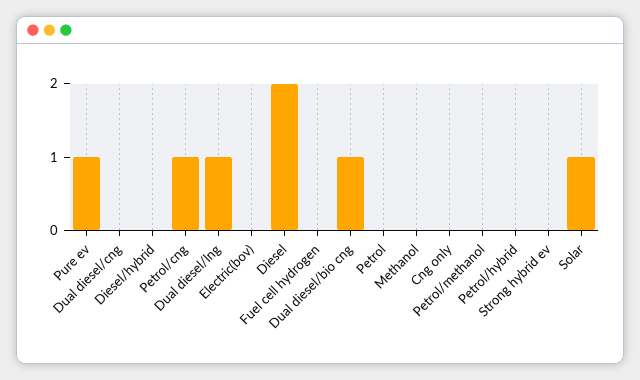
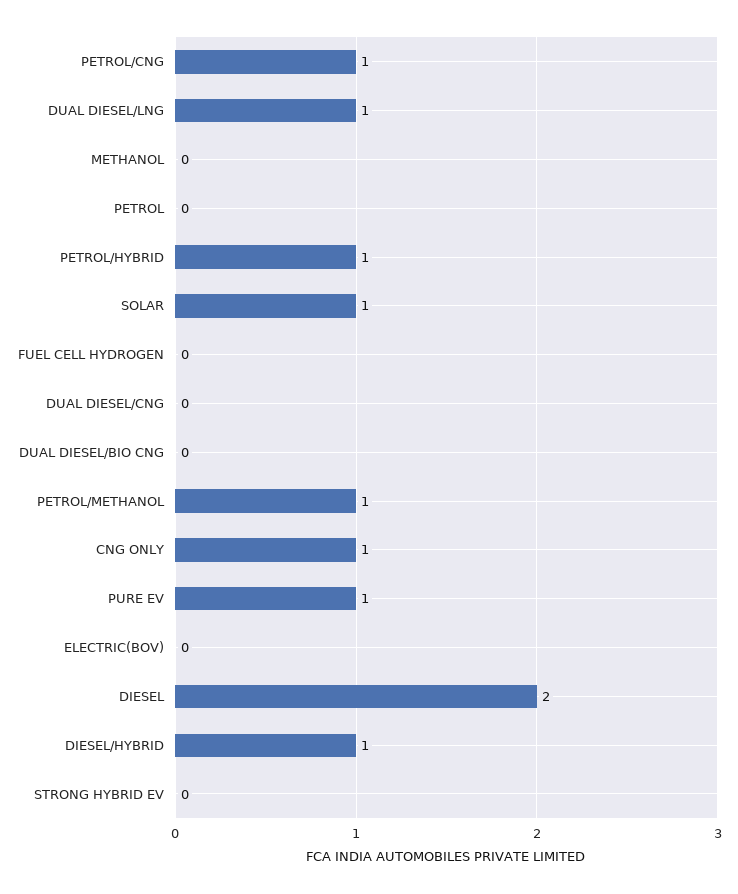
  {
    "Pure ev": 1,
    "Dual diesel/cng": 0,
-   "Diesel/hybrid": 0,
+   "Diesel/hybrid": 1,
    "Petrol/cng": 1,
    "Dual diesel/lng": 1,
    "Electric(bov)": 0,
    "Diesel": 2,
    "Fuel cell hydrogen": 0,
-   "Dual diesel/bio cng": 1,
+   "Dual diesel/bio cng": 0,
    "Petrol": 0,
    "Methanol": 0,
-   "Cng only": 0,
+   "Cng only": 1,
-   "Petrol/methanol": 0,
+   "Petrol/methanol": 1,
-   "Petrol/hybrid": 0,
+   "Petrol/hybrid": 1,
    "Strong hybrid ev": 0,
    "Solar": 1
  }

